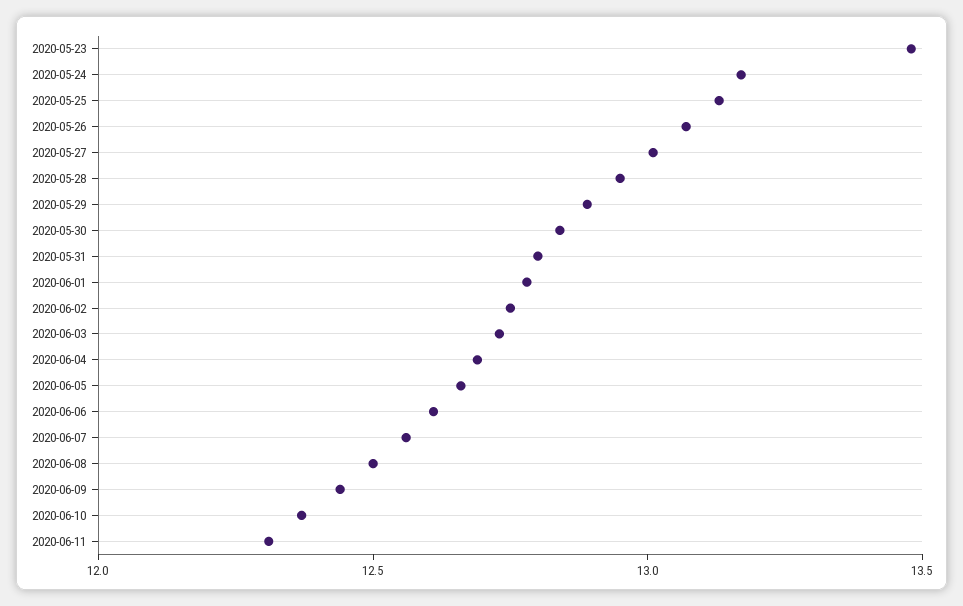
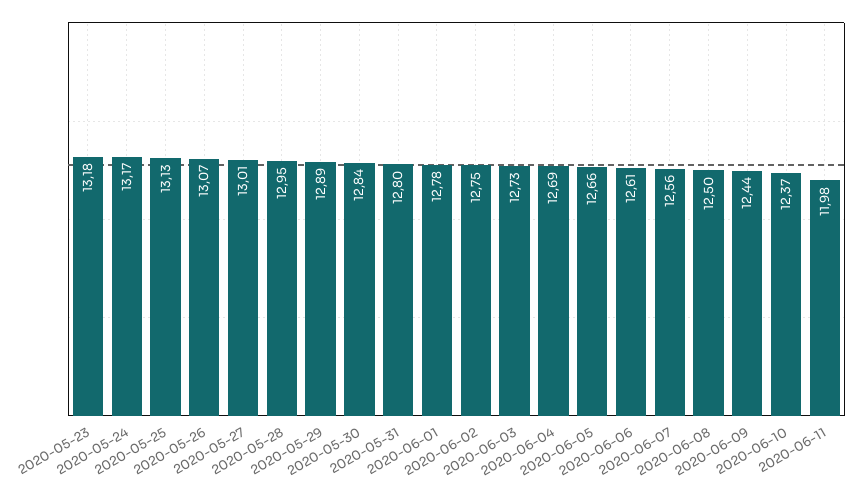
  {
-   "2020-05-23": 13.5,
+   "2020-05-23": 13.18,
    "2020-05-24": 13.17,
    "2020-05-25": 13.13,
    "2020-05-26": 13.07,
    "2020-05-27": 13.01,
    "2020-05-28": 12.95,
    "2020-05-29": 12.89,
    "2020-05-30": 12.84,
    "2020-05-31": 12.8,
    "2020-06-01": 12.78,
    "2020-06-02": 12.75,
    "2020-06-03": 12.73,
    "2020-06-04": 12.69,
    "2020-06-05": 12.66,
    "2020-06-06": 12.61,
    "2020-06-07": 12.56,
    "2020-06-08": 12.5,
    "2020-06-09": 12.44,
    "2020-06-10": 12.37,
-   "2020-06-11": 12.3
+   "2020-06-11": 11.98
  }

